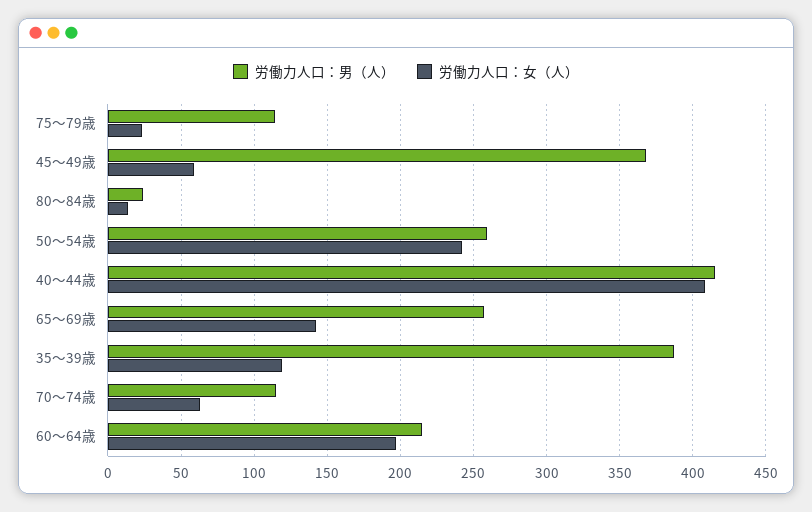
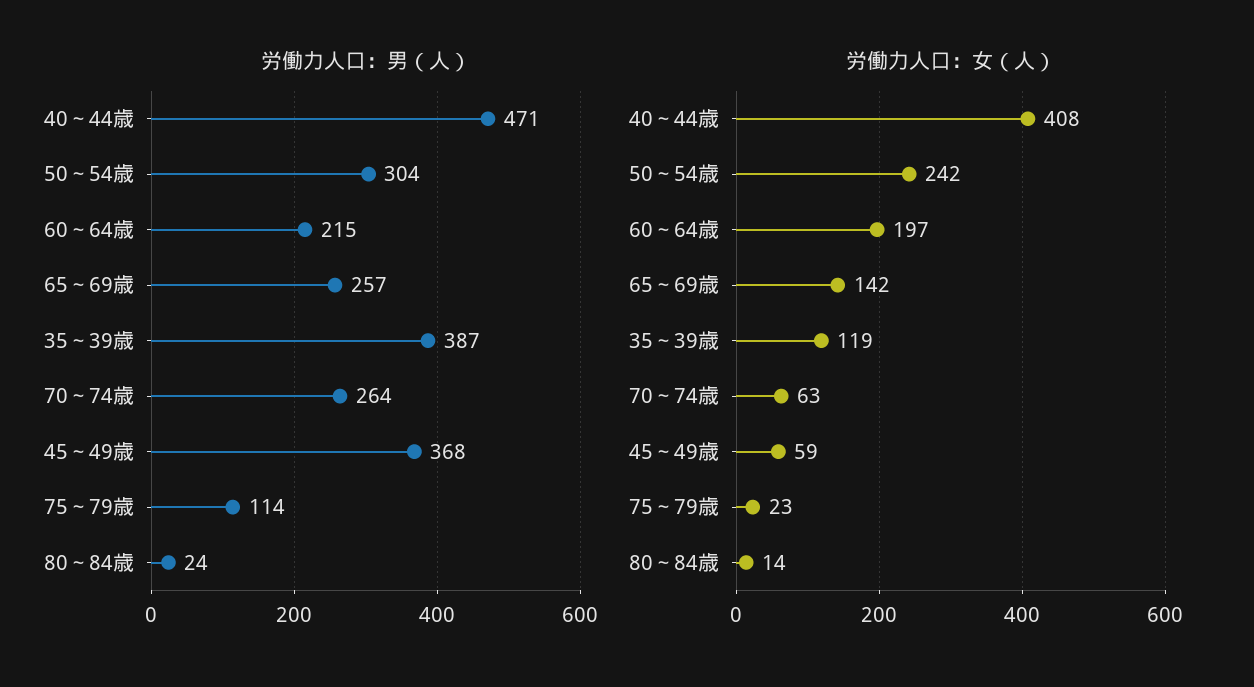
  {
    "労働力人口：男（人）": {
      "75～79歳": 114,
      "45～49歳": 368,
      "80～84歳": 24,
-     "50～54歳": 260,
+     "50～54歳": 304,
-     "40～44歳": 415,
+     "40～44歳": 471,
      "65～69歳": 257,
      "35～39歳": 387,
-     "70～74歳": 115,
+     "70～74歳": 264,
      "60～64歳": 215
    },
    "労働力人口：女（人）": {
      "75～79歳": 23,
      "45～49歳": 59,
      "80～84歳": 14,
      "50～54歳": 242,
      "40～44歳": 408,
      "65～69歳": 142,
      "35～39歳": 119,
      "70～74歳": 63,
      "60～64歳": 197
    }
  }

